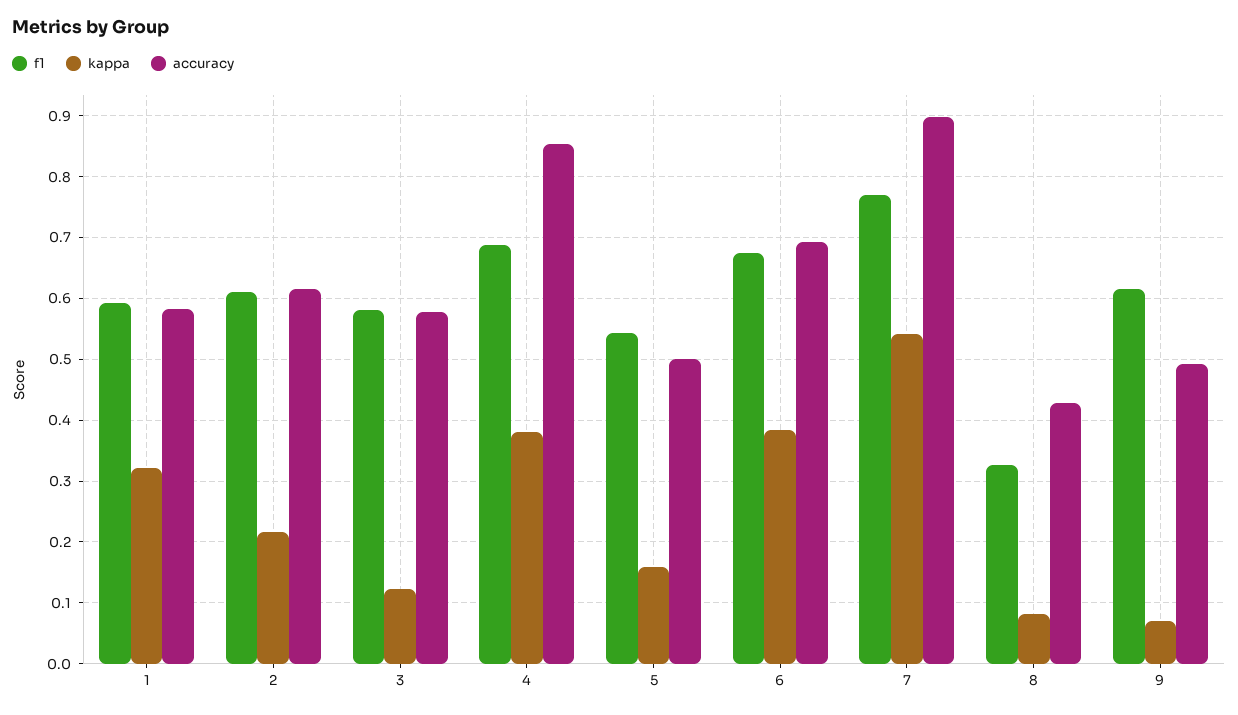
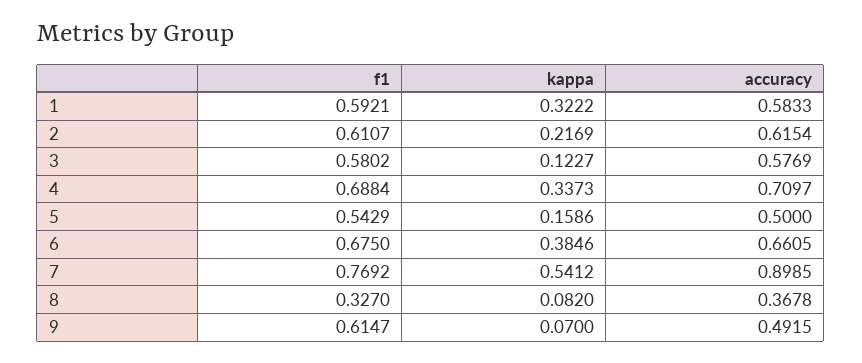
  {
    "f1": {
      "1": 0.5921,
      "2": 0.6107,
      "3": 0.5802,
      "4": 0.6884,
      "5": 0.5429,
      "6": 0.675,
      "7": 0.7692,
      "8": 0.327,
      "9": 0.6147
    },
    "kappa": {
      "1": 0.3222,
      "2": 0.2169,
      "3": 0.1227,
-     "4": 0.38,
+     "4": 0.3373,
      "5": 0.1586,
      "6": 0.3846,
      "7": 0.5412,
      "8": 0.082,
      "9": 0.07
    },
    "accuracy": {
      "1": 0.5833,
      "2": 0.6154,
      "3": 0.5769,
-     "4": 0.85,
+     "4": 0.7097,
      "5": 0.5,
-     "6": 0.69,
+     "6": 0.6605,
      "7": 0.8985,
-     "8": 0.43,
+     "8": 0.3678,
      "9": 0.4915
    }
  }

